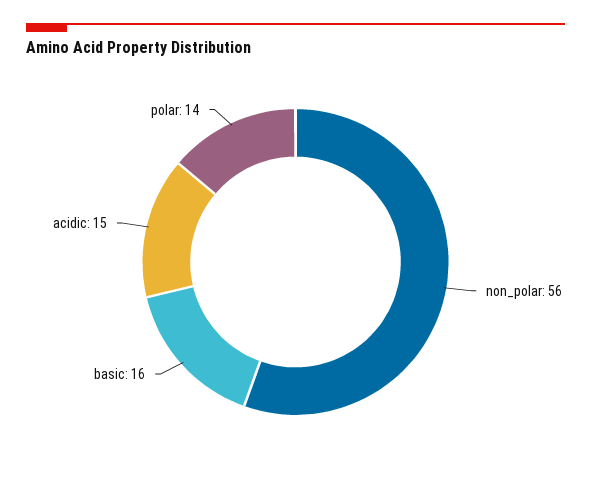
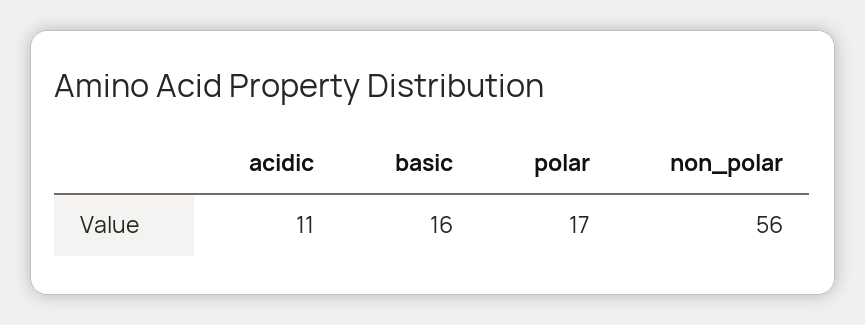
  {
    "non_polar": 56,
    "basic": 16,
-   "acidic": 15,
+   "acidic": 11,
-   "polar": 14
+   "polar": 17
  }

